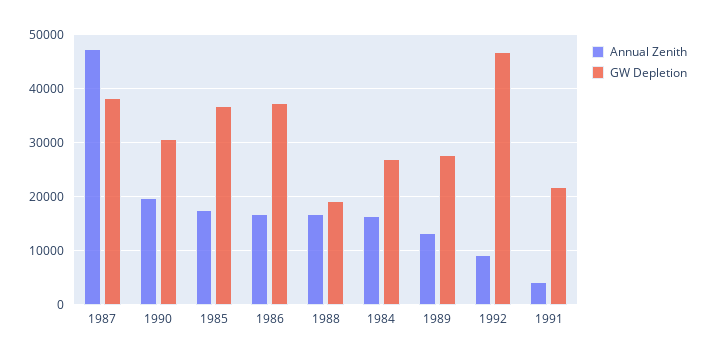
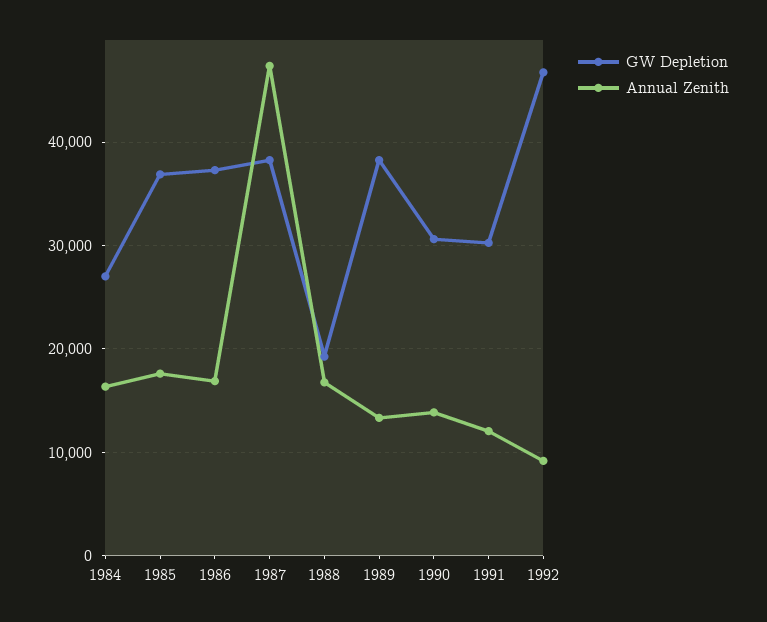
  {
    "Annual Zenith": {
      "1987": 47000,
-     "1990": 20000,
+     "1990": 14000,
      "1985": 18000,
      "1986": 17000,
      "1988": 17000,
      "1984": 16000,
      "1989": 13000,
      "1992": 9000,
-     "1991": 4000
+     "1991": 12000
    },
    "GW Depletion": {
      "1987": 38000,
      "1990": 31000,
      "1985": 37000,
      "1986": 37000,
      "1988": 19000,
      "1984": 27000,
-     "1989": 28000,
+     "1989": 38000,
      "1992": 47000,
-     "1991": 22000
+     "1991": 30000
    }
  }

